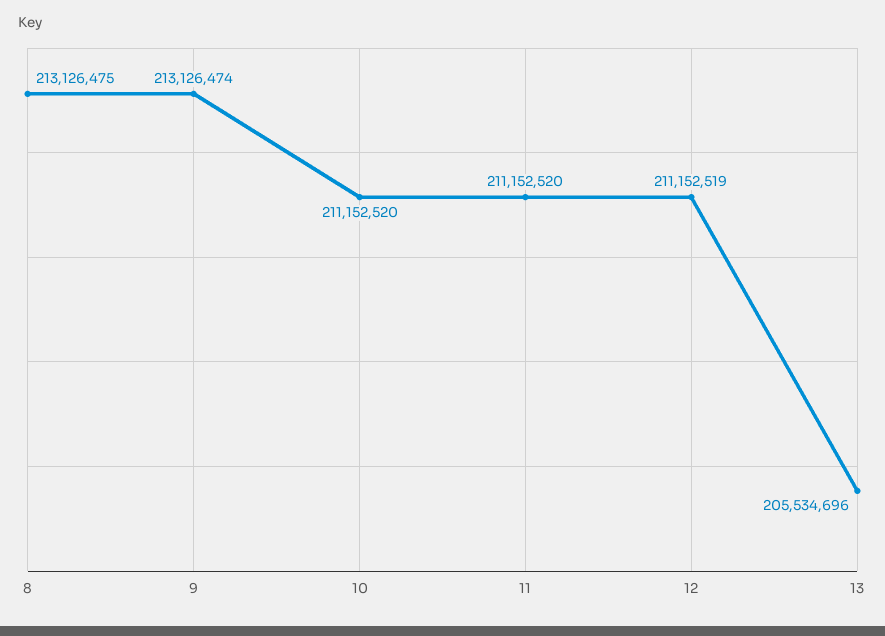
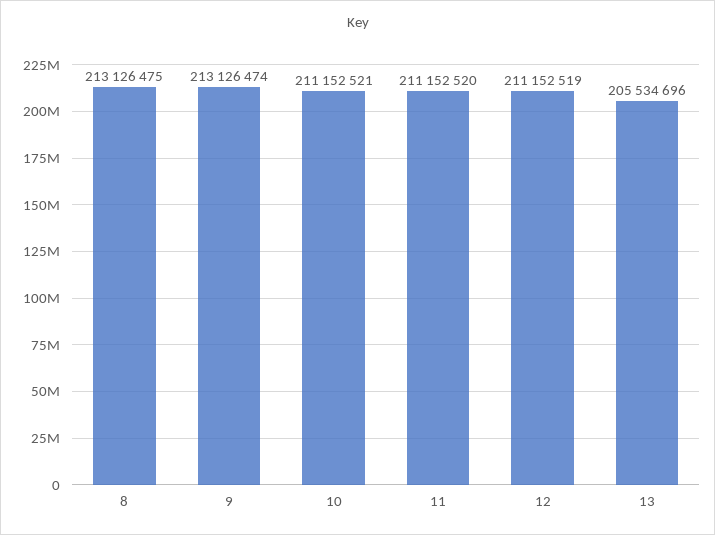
  {
    "8": 213126475,
    "9": 213126474,
-   "10": 211152520,
+   "10": 211152521,
    "11": 211152520,
    "12": 211152519,
    "13": 205534696
  }

